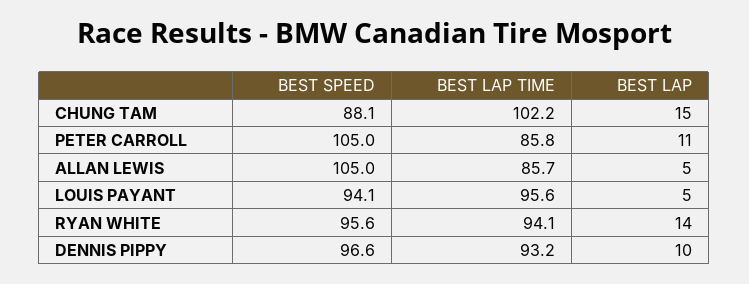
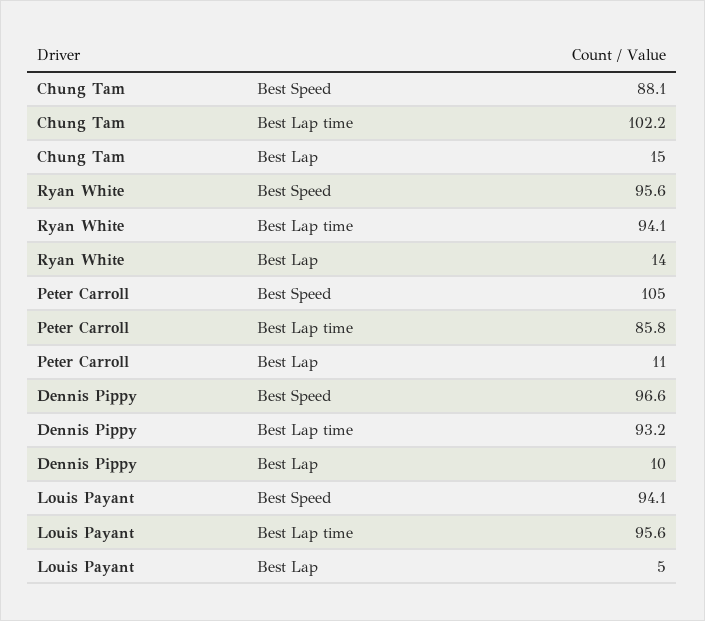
  {
    "BEST SPEED": {
      "CHUNG TAM": 88.1,
      "PETER CARROLL": 105,
-     "ALLAN LEWIS": 105,
      "LOUIS PAYANT": 94.1,
      "RYAN WHITE": 95.6,
      "DENNIS PIPPY": 96.6
    },
    "BEST LAP TIME": {
      "CHUNG TAM": 102.2,
      "PETER CARROLL": 85.8,
-     "ALLAN LEWIS": 85.7,
      "LOUIS PAYANT": 95.6,
      "RYAN WHITE": 94.1,
      "DENNIS PIPPY": 93.2
    },
    "BEST LAP": {
      "CHUNG TAM": 15,
      "PETER CARROLL": 11,
-     "ALLAN LEWIS": 5,
      "LOUIS PAYANT": 5,
      "RYAN WHITE": 14,
      "DENNIS PIPPY": 10
    }
  }

